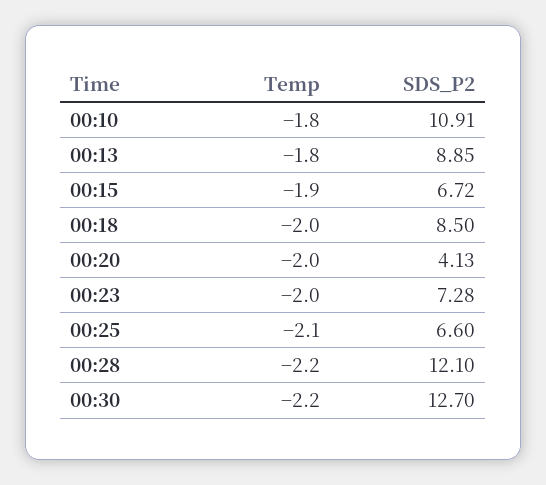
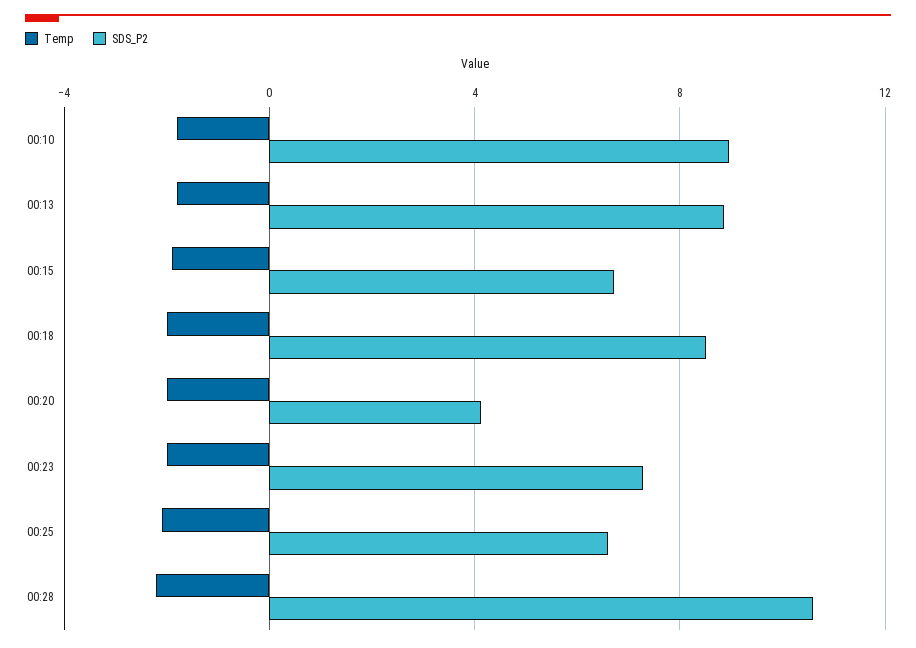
  {
    "Temp": {
      "00:10": -1.8,
      "00:13": -1.8,
      "00:15": -1.9,
      "00:18": -2,
      "00:20": -2,
      "00:23": -2,
      "00:25": -2.1,
-     "00:28": -2.2,
+     "00:28": -2.2
-     "00:30": -2.2
    },
    "SDS_P2": {
-     "00:10": 10.91,
+     "00:10": 9,
      "00:13": 8.85,
      "00:15": 6.72,
      "00:18": 8.5,
      "00:20": 4.13,
      "00:23": 7.28,
      "00:25": 6.6,
-     "00:28": 12.1,
+     "00:28": 10.5
-     "00:30": 12.7
    }
  }

